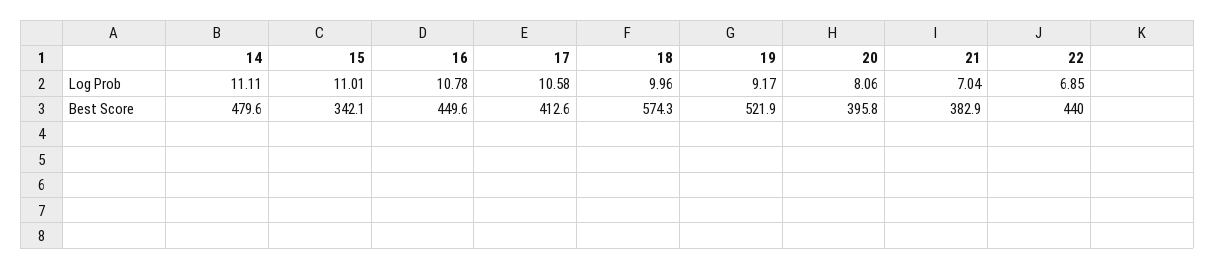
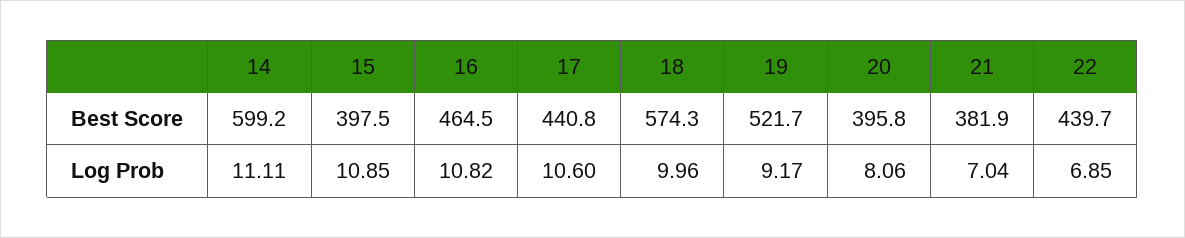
  {
    "14": {
      "Log Prob": 11.11,
-     "Best Score": 479.6
+     "Best Score": 599.2
    },
    "15": {
-     "Log Prob": 11.01,
+     "Log Prob": 10.85,
-     "Best Score": 342.1
+     "Best Score": 397.5
    },
    "16": {
-     "Log Prob": 10.78,
+     "Log Prob": 10.82,
-     "Best Score": 449.6
+     "Best Score": 464.5
    },
    "17": {
-     "Log Prob": 10.58,
+     "Log Prob": 10.6,
-     "Best Score": 412.6
+     "Best Score": 440.8
    },
    "18": {
      "Log Prob": 9.96,
      "Best Score": 574.3
    },
    "19": {
      "Log Prob": 9.17,
-     "Best Score": 521.9
+     "Best Score": 521.7
    },
    "20": {
      "Log Prob": 8.06,
      "Best Score": 395.8
    },
    "21": {
      "Log Prob": 7.04,
-     "Best Score": 382.9
+     "Best Score": 381.9
    },
    "22": {
      "Log Prob": 6.85,
-     "Best Score": 440
+     "Best Score": 439.7
    }
  }

